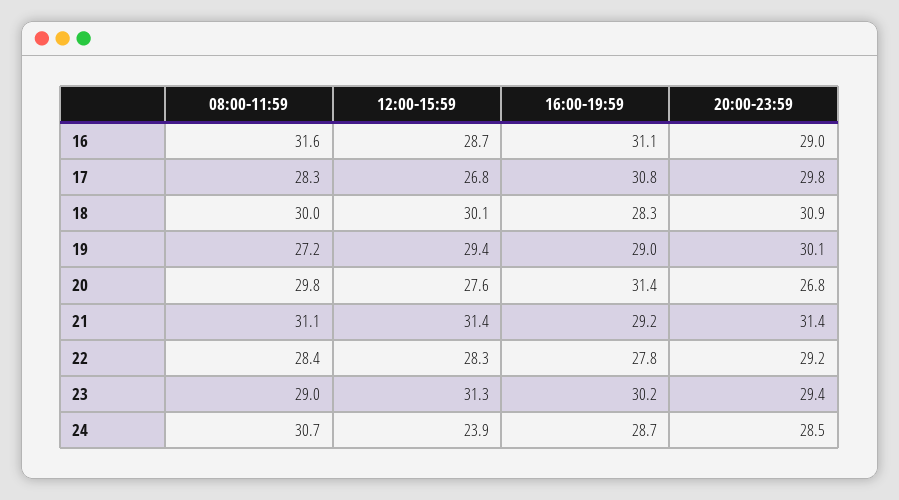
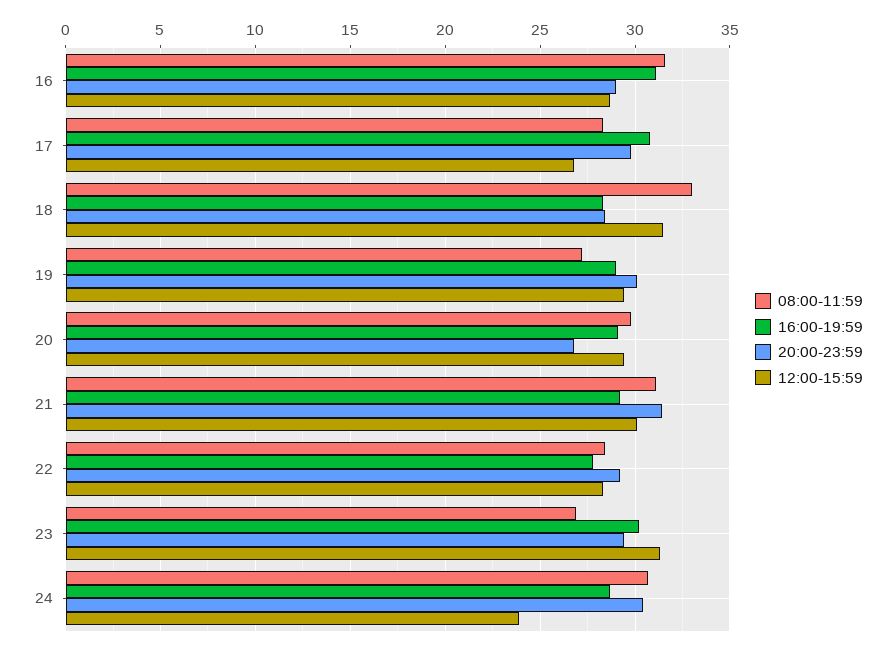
  {
    "08:00-11:59": {
      "16": 31.6,
      "17": 28.3,
-     "18": 30,
+     "18": 33,
      "19": 27.2,
      "20": 29.8,
      "21": 31.1,
      "22": 28.4,
-     "23": 29,
+     "23": 27,
      "24": 30.7
    },
    "12:00-15:59": {
      "16": 28.7,
      "17": 26.8,
-     "18": 30.1,
+     "18": 31.5,
      "19": 29.4,
-     "20": 27.6,
+     "20": 29.5,
-     "21": 31.4,
+     "21": 30,
      "22": 28.3,
      "23": 31.3,
      "24": 23.9
    },
    "16:00-19:59": {
      "16": 31.1,
      "17": 30.8,
      "18": 28.3,
      "19": 29,
-     "20": 31.4,
+     "20": 29,
      "21": 29.2,
      "22": 27.8,
      "23": 30.2,
      "24": 28.7
    },
    "20:00-23:59": {
      "16": 29,
      "17": 29.8,
-     "18": 30.9,
+     "18": 28.5,
      "19": 30.1,
      "20": 26.8,
      "21": 31.4,
      "22": 29.2,
      "23": 29.4,
-     "24": 28.5
+     "24": 30.5
    }
  }

